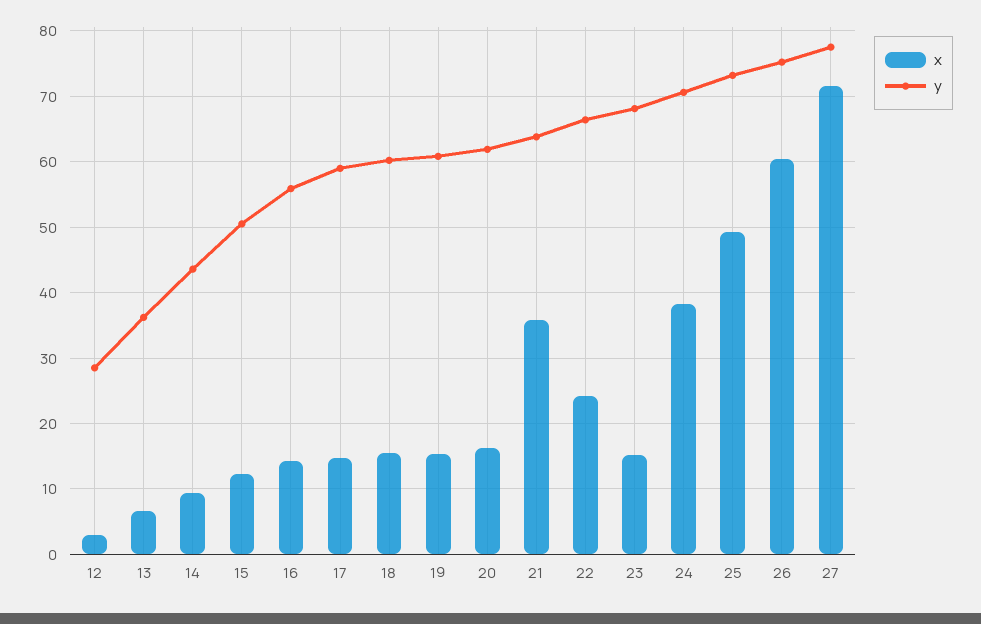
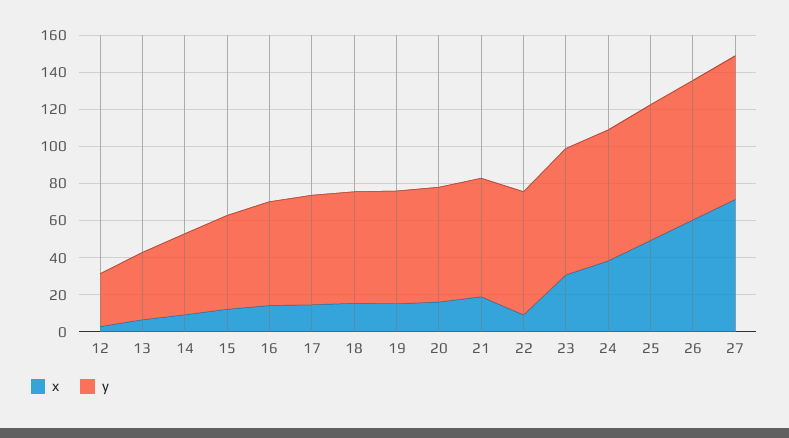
  {
    "x": {
      "12": 3,
      "13": 7,
      "14": 9,
      "15": 12,
      "16": 14,
      "17": 15,
      "18": 16,
      "19": 15,
      "20": 16,
-     "21": 36,
+     "21": 20,
-     "22": 24,
+     "22": 10,
-     "23": 15,
+     "23": 30,
      "24": 38,
      "25": 49,
      "26": 60,
      "27": 72
    },
    "y": {
      "12": 29,
      "13": 36,
      "14": 44,
      "15": 51,
      "16": 56,
      "17": 59,
      "18": 60,
      "19": 61,
      "20": 62,
      "21": 64,
      "22": 66,
      "23": 68,
      "24": 71,
      "25": 73,
      "26": 75,
      "27": 78
    }
  }

